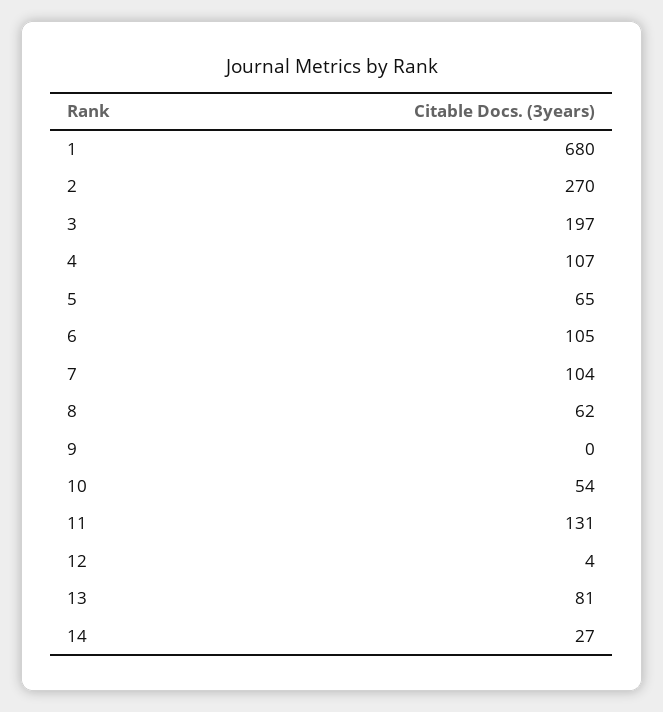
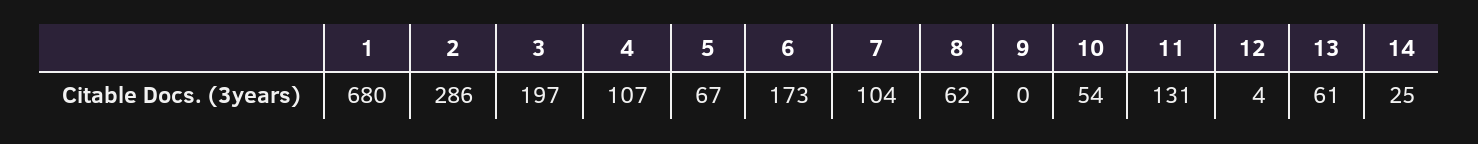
  {
    "1": 680,
-   "2": 270,
+   "2": 286,
    "3": 197,
    "4": 107,
-   "5": 65,
+   "5": 67,
-   "6": 105,
+   "6": 173,
    "7": 104,
    "8": 62,
    "9": 0,
    "10": 54,
    "11": 131,
    "12": 4,
-   "13": 81,
+   "13": 61,
-   "14": 27
+   "14": 25
  }

